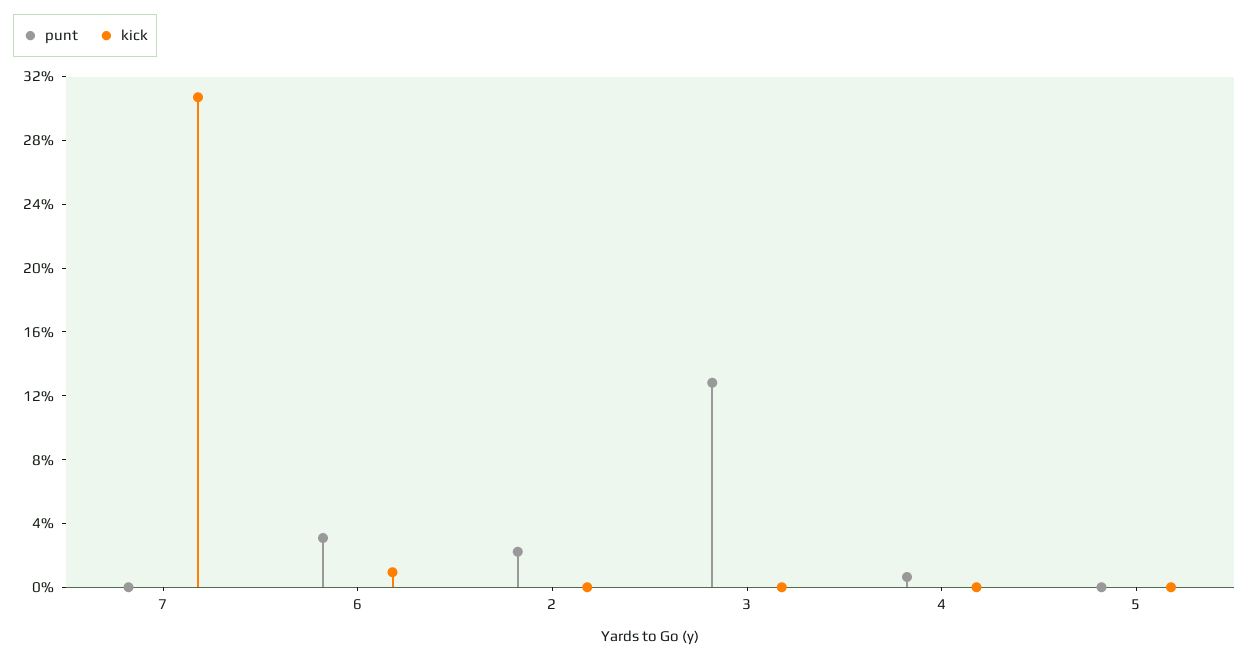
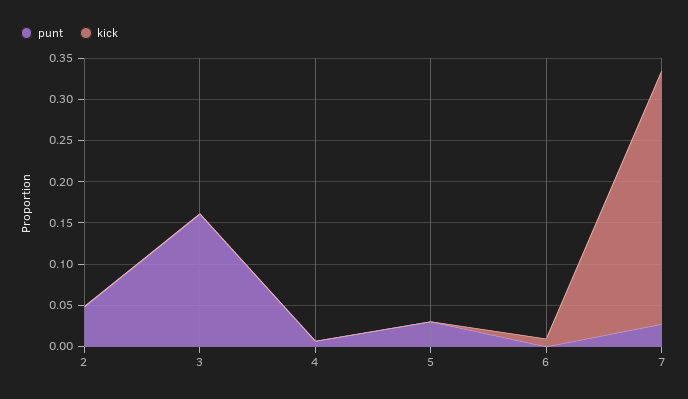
  {
    "punt": {
-     "7": 0,
+     "7": 0.03,
-     "6": 0.03,
+     "6": 0,
-     "2": 0.02,
+     "2": 0.05,
-     "3": 0.13,
+     "3": 0.16,
      "4": 0.01,
-     "5": 0
+     "5": 0.03
    },
    "kick": {
      "7": 0.31,
      "6": 0.01,
      "2": 0,
      "3": 0,
      "4": 0,
      "5": 0
    }
  }

